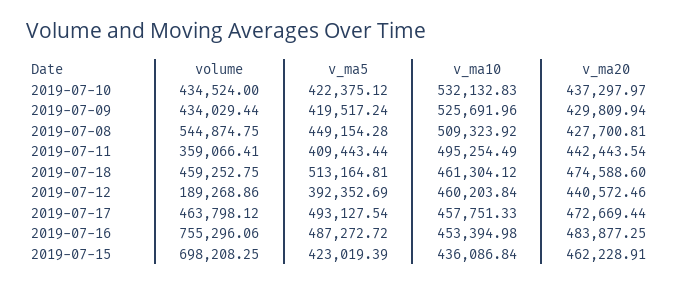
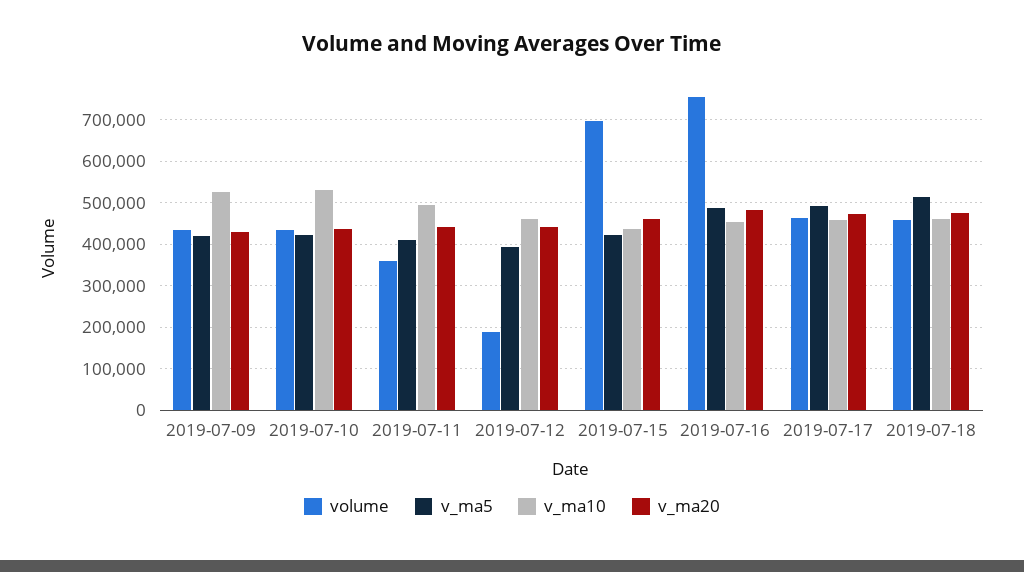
  {
    "volume": {
      "2019-07-10": 434524,
      "2019-07-09": 434029.44,
-     "2019-07-08": 544874.75,
      "2019-07-11": 359066.41,
      "2019-07-18": 459252.75,
      "2019-07-12": 189268.86,
      "2019-07-17": 463798.12,
      "2019-07-16": 755296.06,
      "2019-07-15": 698208.25
    },
    "v_ma5": {
      "2019-07-10": 422375.12,
      "2019-07-09": 419517.24,
-     "2019-07-08": 449154.28,
      "2019-07-11": 409443.44,
      "2019-07-18": 513164.81,
      "2019-07-12": 392352.69,
      "2019-07-17": 493127.54,
      "2019-07-16": 487272.72,
      "2019-07-15": 423019.39
    },
    "v_ma10": {
      "2019-07-10": 532132.83,
      "2019-07-09": 525691.96,
-     "2019-07-08": 509323.92,
      "2019-07-11": 495254.49,
      "2019-07-18": 461304.12,
      "2019-07-12": 460203.84,
      "2019-07-17": 457751.33,
      "2019-07-16": 453394.98,
      "2019-07-15": 436086.84
    },
    "v_ma20": {
      "2019-07-10": 437297.97,
      "2019-07-09": 429809.94,
-     "2019-07-08": 427700.81,
      "2019-07-11": 442443.54,
      "2019-07-18": 474588.6,
      "2019-07-12": 440572.46,
      "2019-07-17": 472669.44,
      "2019-07-16": 483877.25,
      "2019-07-15": 462228.91
    }
  }

